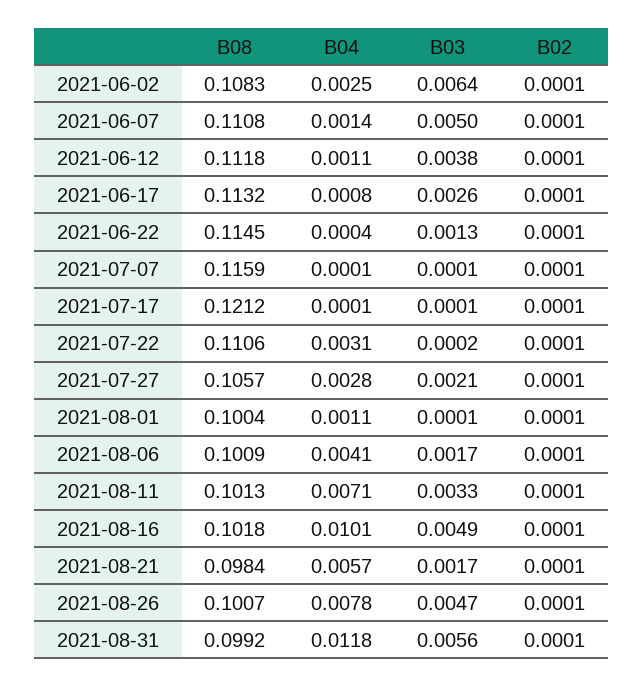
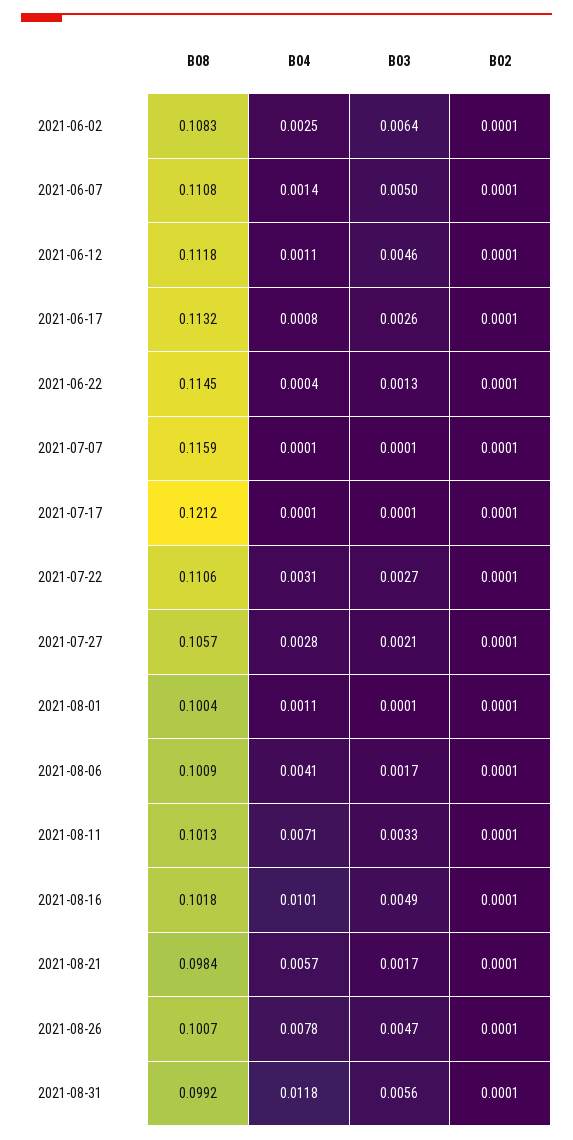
  {
    "B08": {
      "2021-06-02": 0.1083,
      "2021-06-07": 0.1108,
      "2021-06-12": 0.1118,
      "2021-06-17": 0.1132,
      "2021-06-22": 0.1145,
      "2021-07-07": 0.1159,
      "2021-07-17": 0.1212,
      "2021-07-22": 0.1106,
      "2021-07-27": 0.1057,
      "2021-08-01": 0.1004,
      "2021-08-06": 0.1009,
      "2021-08-11": 0.1013,
      "2021-08-16": 0.1018,
      "2021-08-21": 0.0984,
      "2021-08-26": 0.1007,
      "2021-08-31": 0.0992
    },
    "B04": {
      "2021-06-02": 0.0025,
      "2021-06-07": 0.0014,
      "2021-06-12": 0.0011,
      "2021-06-17": 0.0008,
      "2021-06-22": 0.0004,
      "2021-07-07": 0.0001,
      "2021-07-17": 0.0001,
      "2021-07-22": 0.0031,
      "2021-07-27": 0.0028,
      "2021-08-01": 0.0011,
      "2021-08-06": 0.0041,
      "2021-08-11": 0.0071,
      "2021-08-16": 0.0101,
      "2021-08-21": 0.0057,
      "2021-08-26": 0.0078,
      "2021-08-31": 0.0118
    },
    "B03": {
      "2021-06-02": 0.0064,
      "2021-06-07": 0.005,
-     "2021-06-12": 0.0038,
+     "2021-06-12": 0.0046,
      "2021-06-17": 0.0026,
      "2021-06-22": 0.0013,
      "2021-07-07": 0.0001,
      "2021-07-17": 0.0001,
-     "2021-07-22": 0.0002,
+     "2021-07-22": 0.0027,
      "2021-07-27": 0.0021,
      "2021-08-01": 0.0001,
      "2021-08-06": 0.0017,
      "2021-08-11": 0.0033,
      "2021-08-16": 0.0049,
      "2021-08-21": 0.0017,
      "2021-08-26": 0.0047,
      "2021-08-31": 0.0056
    },
    "B02": {
      "2021-06-02": 0.0001,
      "2021-06-07": 0.0001,
      "2021-06-12": 0.0001,
      "2021-06-17": 0.0001,
      "2021-06-22": 0.0001,
      "2021-07-07": 0.0001,
      "2021-07-17": 0.0001,
      "2021-07-22": 0.0001,
      "2021-07-27": 0.0001,
      "2021-08-01": 0.0001,
      "2021-08-06": 0.0001,
      "2021-08-11": 0.0001,
      "2021-08-16": 0.0001,
      "2021-08-21": 0.0001,
      "2021-08-26": 0.0001,
      "2021-08-31": 0.0001
    }
  }

